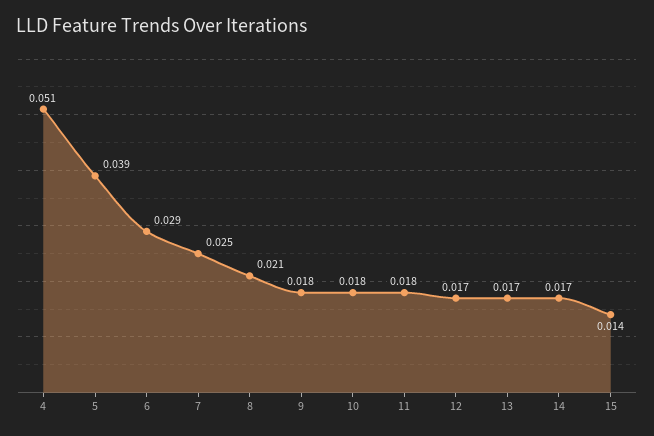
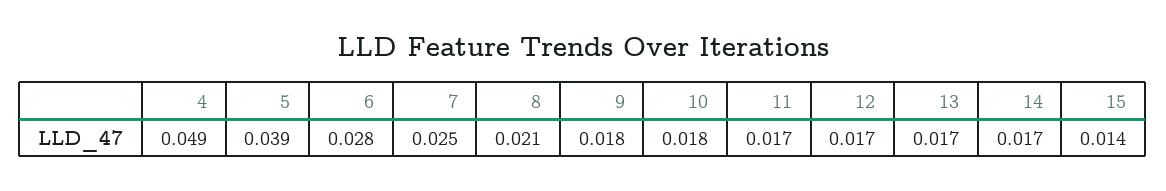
  {
-   "4": 0.051,
+   "4": 0.049,
    "5": 0.039,
-   "6": 0.029,
+   "6": 0.028,
    "7": 0.025,
    "8": 0.021,
    "9": 0.018,
    "10": 0.018,
-   "11": 0.018,
+   "11": 0.017,
    "12": 0.017,
    "13": 0.017,
    "14": 0.017,
    "15": 0.014
  }

